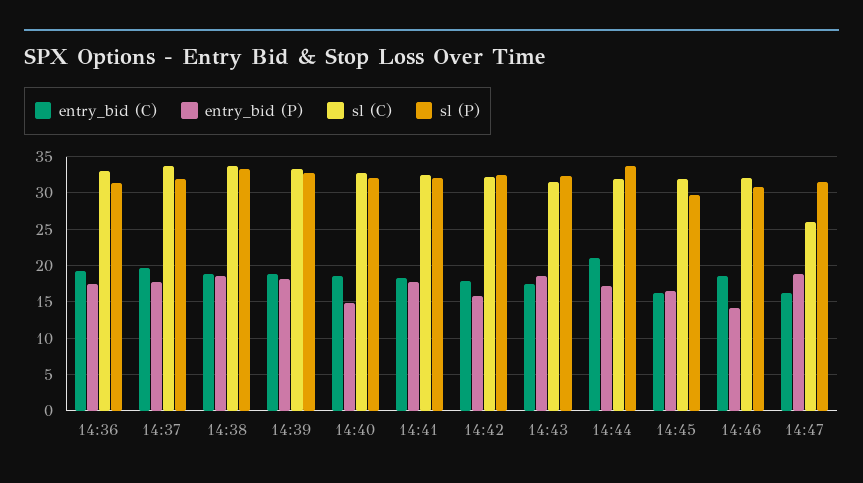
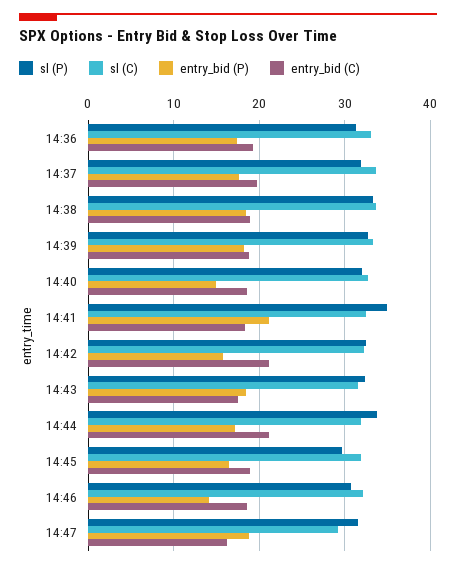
  {
    "entry_bid (C)": {
      "14:36": 19,
      "14:37": 20,
      "14:38": 19,
      "14:39": 19,
      "14:40": 19,
      "14:41": 18,
-     "14:42": 18,
+     "14:42": 21,
      "14:43": 18,
      "14:44": 21,
-     "14:45": 16,
+     "14:45": 19,
      "14:46": 19,
      "14:47": 16
    },
    "entry_bid (P)": {
      "14:36": 17,
      "14:37": 18,
      "14:38": 19,
      "14:39": 18,
      "14:40": 15,
-     "14:41": 18,
+     "14:41": 21,
      "14:42": 16,
      "14:43": 19,
      "14:44": 17,
      "14:45": 17,
      "14:46": 14,
      "14:47": 19
    },
    "sl (C)": {
      "14:36": 33,
      "14:37": 34,
      "14:38": 34,
      "14:39": 33,
      "14:40": 33,
      "14:41": 32,
      "14:42": 32,
      "14:43": 32,
      "14:44": 32,
      "14:45": 32,
      "14:46": 32,
-     "14:47": 26
+     "14:47": 29
    },
    "sl (P)": {
      "14:36": 31,
      "14:37": 32,
      "14:38": 33,
      "14:39": 33,
      "14:40": 32,
-     "14:41": 32,
+     "14:41": 35,
      "14:42": 32,
      "14:43": 32,
      "14:44": 34,
      "14:45": 30,
      "14:46": 31,
      "14:47": 32
    }
  }

